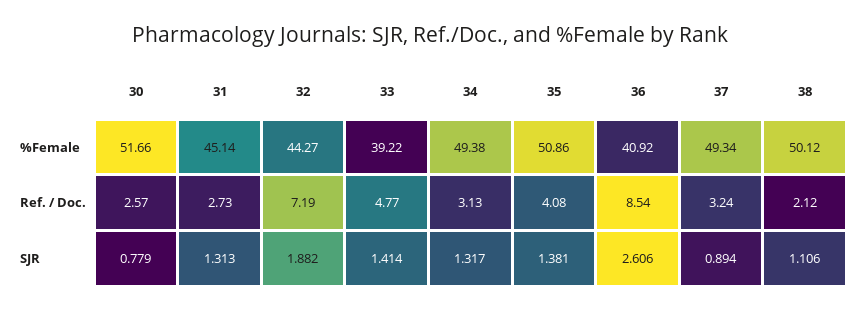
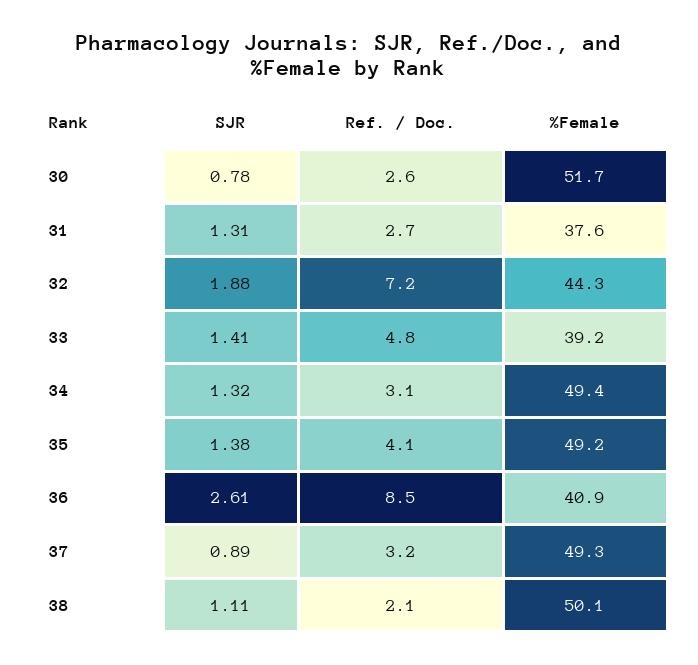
  {
    "30": {
      "%Female": 51.66,
      "Ref. / Doc.": 2.57,
      "SJR": 0.779
    },
    "31": {
-     "%Female": 45.14,
+     "%Female": 37.6,
      "Ref. / Doc.": 2.73,
      "SJR": 1.313
    },
    "32": {
      "%Female": 44.27,
      "Ref. / Doc.": 7.19,
      "SJR": 1.882
    },
    "33": {
      "%Female": 39.22,
      "Ref. / Doc.": 4.77,
      "SJR": 1.414
    },
    "34": {
      "%Female": 49.38,
      "Ref. / Doc.": 3.13,
      "SJR": 1.317
    },
    "35": {
-     "%Female": 50.86,
+     "%Female": 49.2,
      "Ref. / Doc.": 4.08,
      "SJR": 1.381
    },
    "36": {
      "%Female": 40.92,
      "Ref. / Doc.": 8.54,
      "SJR": 2.606
    },
    "37": {
      "%Female": 49.34,
      "Ref. / Doc.": 3.24,
      "SJR": 0.894
    },
    "38": {
      "%Female": 50.12,
      "Ref. / Doc.": 2.12,
      "SJR": 1.106
    }
  }

